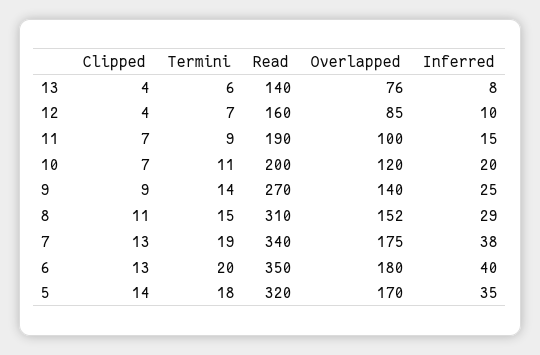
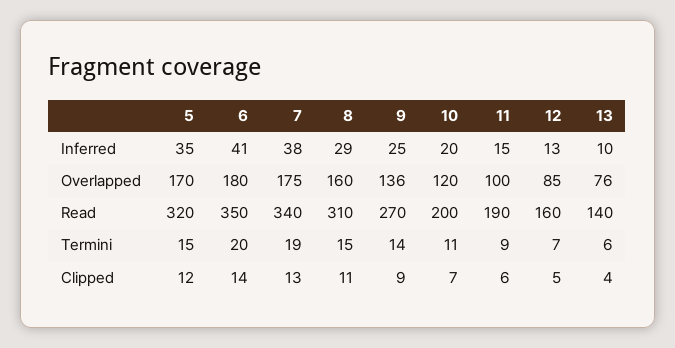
  {
    "Clipped": {
      "13": 4,
-     "12": 4,
+     "12": 5,
-     "11": 7,
+     "11": 6,
      "10": 7,
      "9": 9,
      "8": 11,
      "7": 13,
-     "6": 13,
+     "6": 14,
-     "5": 14
+     "5": 12
    },
    "Termini": {
      "13": 6,
      "12": 7,
      "11": 9,
      "10": 11,
      "9": 14,
      "8": 15,
      "7": 19,
      "6": 20,
-     "5": 18
+     "5": 15
    },
    "Read": {
      "13": 140,
      "12": 160,
      "11": 190,
      "10": 200,
      "9": 270,
      "8": 310,
      "7": 340,
      "6": 350,
      "5": 320
    },
    "Overlapped": {
      "13": 76,
      "12": 85,
      "11": 100,
      "10": 120,
-     "9": 140,
+     "9": 136,
-     "8": 152,
+     "8": 160,
      "7": 175,
      "6": 180,
      "5": 170
    },
    "Inferred": {
-     "13": 8,
+     "13": 10,
-     "12": 10,
+     "12": 13,
      "11": 15,
      "10": 20,
      "9": 25,
      "8": 29,
      "7": 38,
-     "6": 40,
+     "6": 41,
      "5": 35
    }
  }

